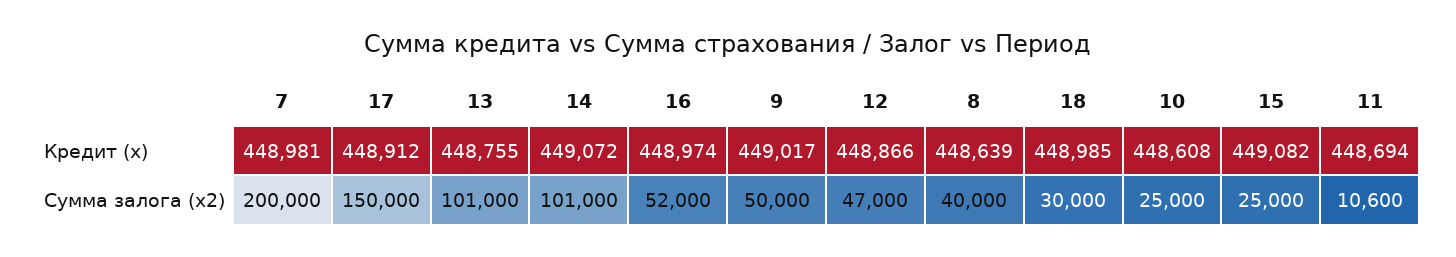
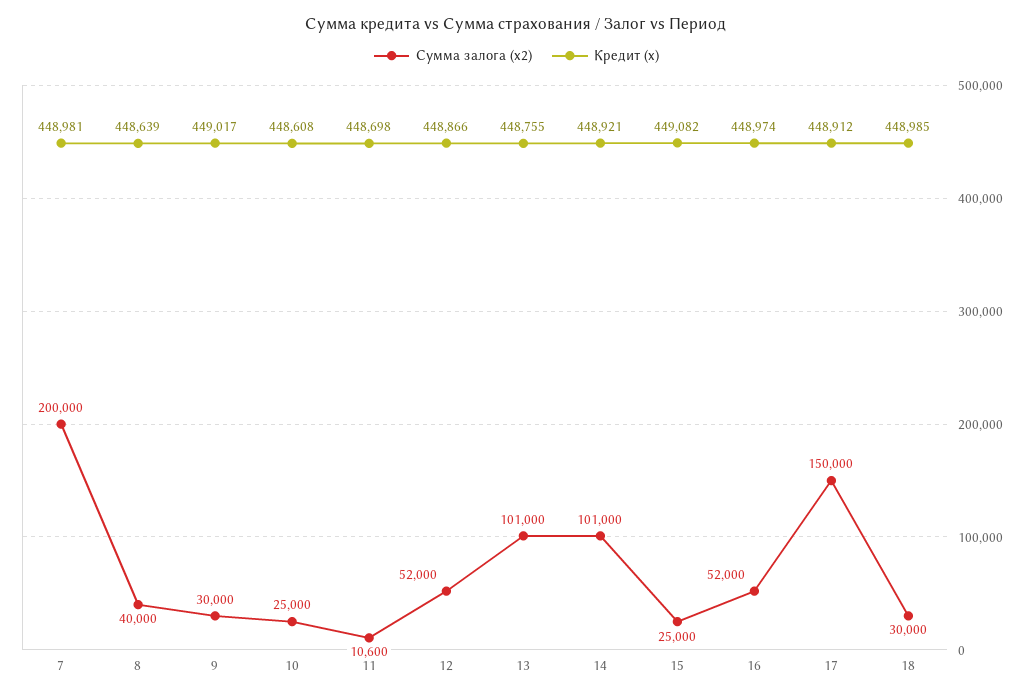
  {
    "Кредит (x)": {
      "7": 448981,
      "17": 448912,
      "13": 448755,
-     "14": 449072,
+     "14": 448921,
      "16": 448974,
      "9": 449017,
      "12": 448866,
      "8": 448639,
      "18": 448985,
      "10": 448608,
      "15": 449082,
-     "11": 448694
+     "11": 448698
    },
    "Сумма залога (x2)": {
      "7": 200000,
      "17": 150000,
      "13": 101000,
      "14": 101000,
      "16": 52000,
-     "9": 50000,
+     "9": 30000,
-     "12": 47000,
+     "12": 52000,
      "8": 40000,
      "18": 30000,
      "10": 25000,
      "15": 25000,
      "11": 10600
    }
  }

